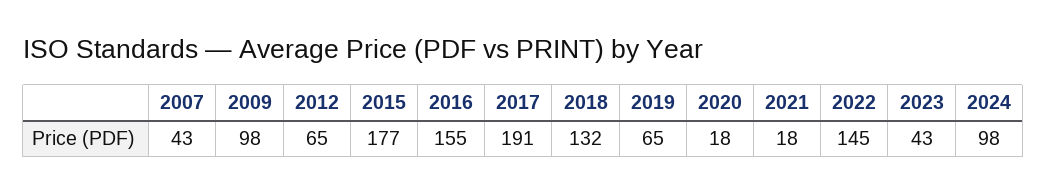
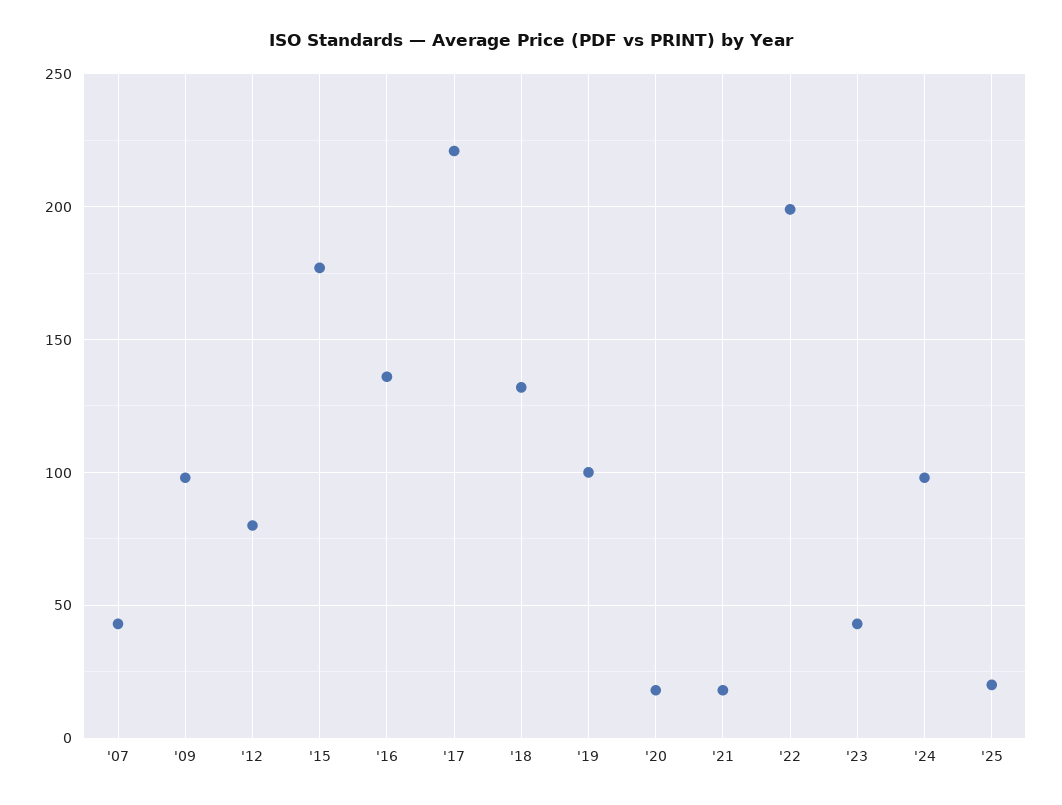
  {
    "2007": 43,
    "2009": 98,
-   "2012": 65,
+   "2012": 80,
    "2015": 177,
-   "2016": 155,
+   "2016": 135,
-   "2017": 191,
+   "2017": 220,
    "2018": 132,
-   "2019": 65,
+   "2019": 100,
    "2020": 18,
    "2021": 18,
-   "2022": 145,
+   "2022": 200,
    "2023": 43,
-   "2024": 98
+   "2024": 98,
+   "'25": 20
  }

